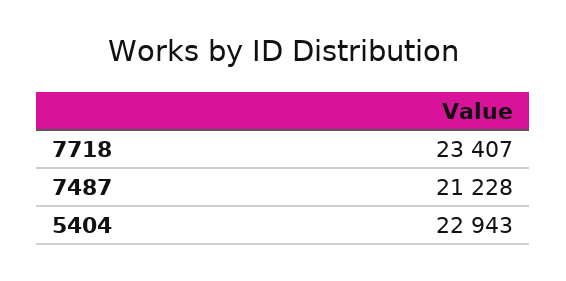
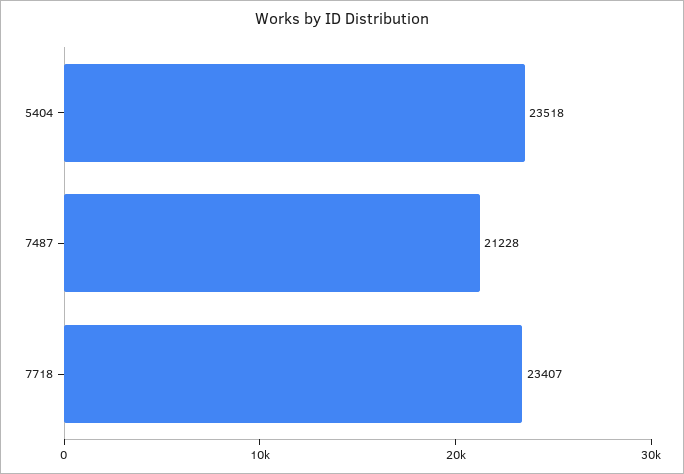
  {
    "7718": 23407,
    "7487": 21228,
-   "5404": 22943
+   "5404": 23518
  }

